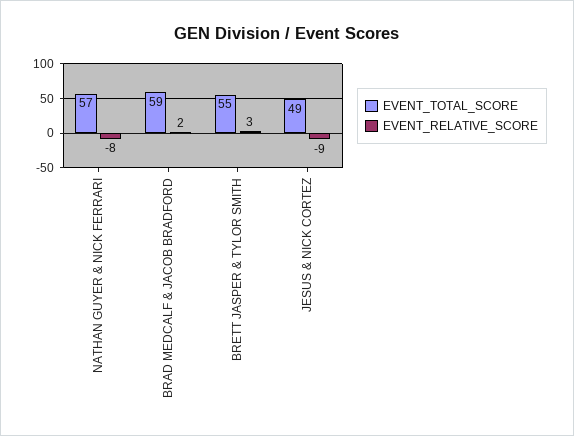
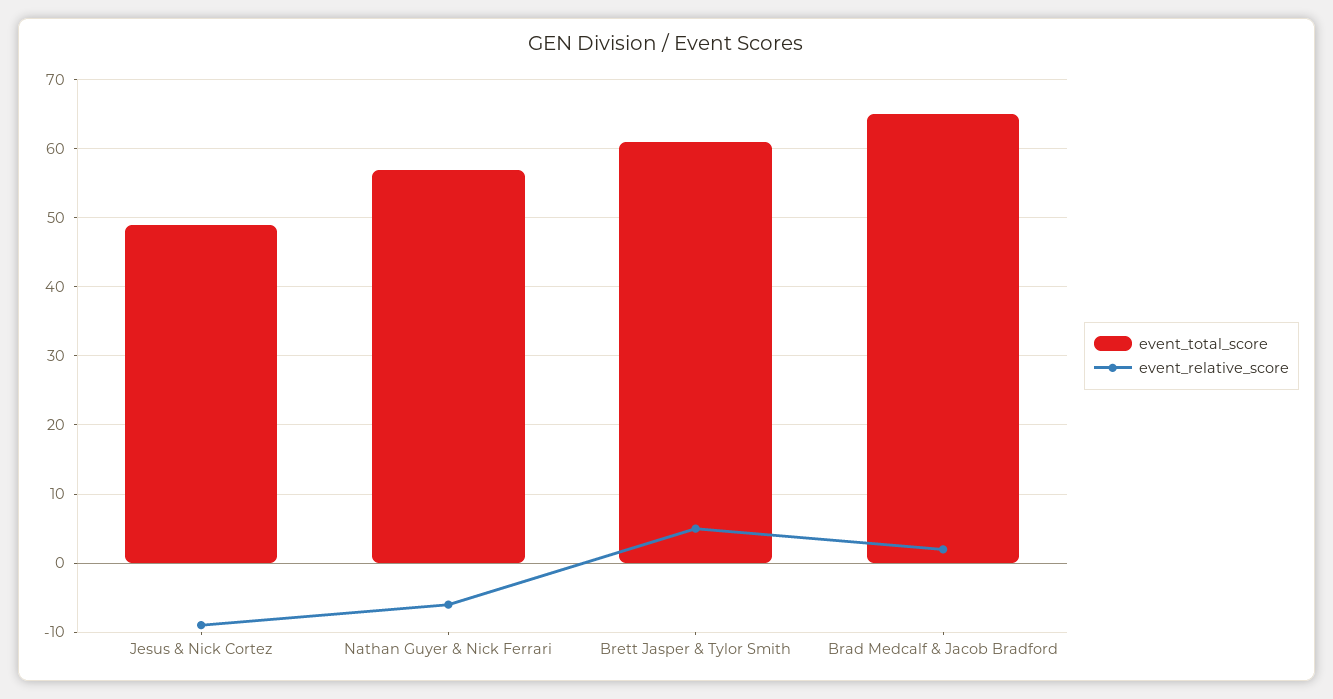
  {
    "EVENT_TOTAL_SCORE": {
      "NATHAN GUYER & NICK FERRARI": 57,
-     "BRAD MEDCALF & JACOB BRADFORD": 59,
+     "BRAD MEDCALF & JACOB BRADFORD": 65,
-     "BRETT JASPER & TYLOR SMITH": 55,
+     "BRETT JASPER & TYLOR SMITH": 61,
      "JESUS & NICK CORTEZ": 49
    },
    "EVENT_RELATIVE_SCORE": {
-     "NATHAN GUYER & NICK FERRARI": -8,
+     "NATHAN GUYER & NICK FERRARI": -6,
      "BRAD MEDCALF & JACOB BRADFORD": 2,
-     "BRETT JASPER & TYLOR SMITH": 3,
+     "BRETT JASPER & TYLOR SMITH": 5,
      "JESUS & NICK CORTEZ": -9
    }
  }

